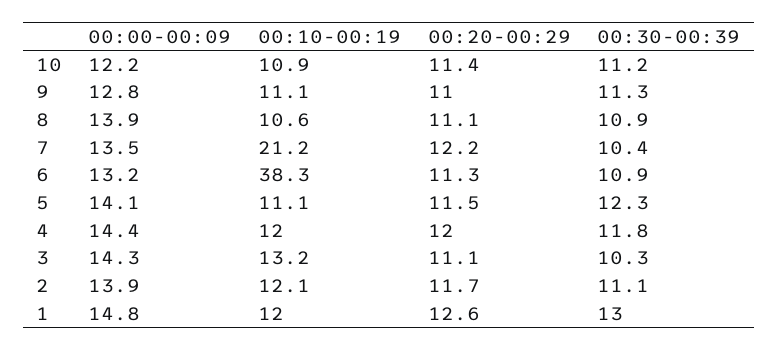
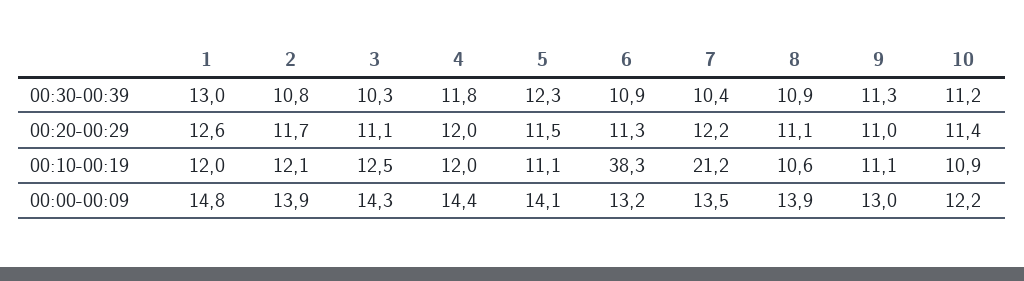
  {
    "00:00-00:09": {
      "10": 12.2,
-     "9": 12.8,
+     "9": 13,
      "8": 13.9,
      "7": 13.5,
      "6": 13.2,
      "5": 14.1,
      "4": 14.4,
      "3": 14.3,
      "2": 13.9,
      "1": 14.8
    },
    "00:10-00:19": {
      "10": 10.9,
      "9": 11.1,
      "8": 10.6,
      "7": 21.2,
      "6": 38.3,
      "5": 11.1,
      "4": 12,
-     "3": 13.2,
+     "3": 12.5,
      "2": 12.1,
      "1": 12
    },
    "00:20-00:29": {
      "10": 11.4,
      "9": 11,
      "8": 11.1,
      "7": 12.2,
      "6": 11.3,
      "5": 11.5,
      "4": 12,
      "3": 11.1,
      "2": 11.7,
      "1": 12.6
    },
    "00:30-00:39": {
      "10": 11.2,
      "9": 11.3,
      "8": 10.9,
      "7": 10.4,
      "6": 10.9,
      "5": 12.3,
      "4": 11.8,
      "3": 10.3,
-     "2": 11.1,
+     "2": 10.8,
      "1": 13
    }
  }

